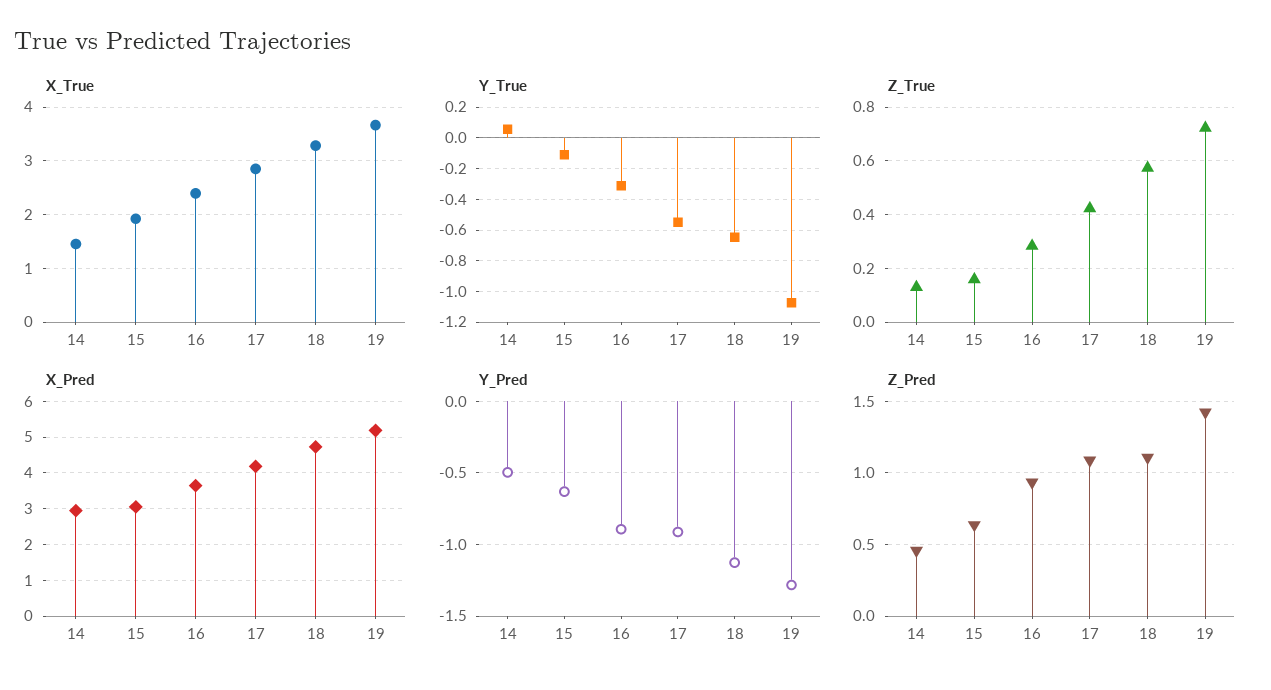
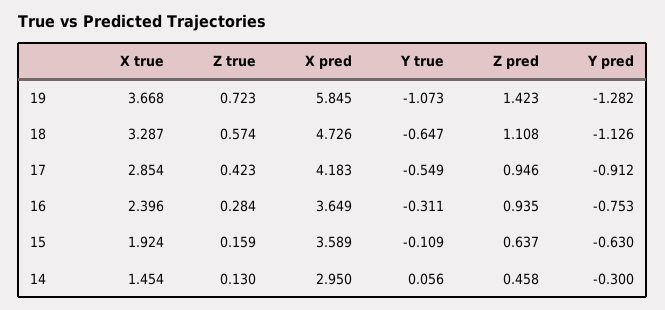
  {
    "X_True": {
      "14": 1.454,
      "15": 1.924,
      "16": 2.396,
      "17": 2.854,
      "18": 3.287,
      "19": 3.668
    },
    "Y_True": {
      "14": 0.056,
      "15": -0.109,
      "16": -0.311,
      "17": -0.549,
      "18": -0.647,
      "19": -1.073
    },
    "Z_True": {
      "14": 0.13,
      "15": 0.159,
      "16": 0.284,
      "17": 0.423,
      "18": 0.574,
      "19": 0.723
    },
    "X_Pred": {
      "14": 2.95,
-     "15": 3,
+     "15": 3.589,
      "16": 3.649,
      "17": 4.183,
      "18": 4.726,
-     "19": 5.2
+     "19": 5.845
    },
    "Y_Pred": {
-     "14": -0.5,
+     "14": -0.3,
      "15": -0.63,
-     "16": -0.9,
+     "16": -0.753,
      "17": -0.912,
      "18": -1.126,
      "19": -1.282
    },
    "Z_Pred": {
      "14": 0.458,
      "15": 0.637,
      "16": 0.935,
-     "17": 1.1,
+     "17": 0.946,
      "18": 1.108,
      "19": 1.423
    }
  }

